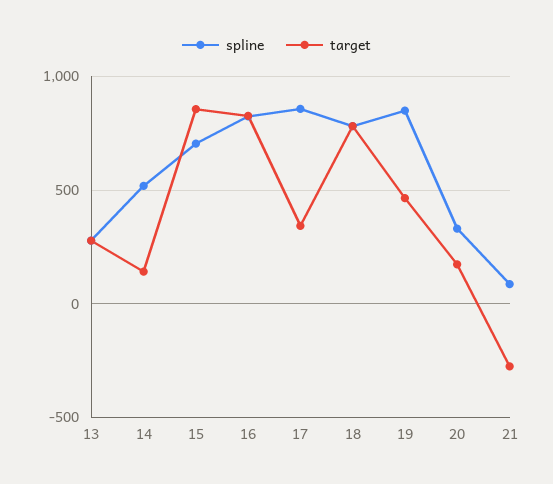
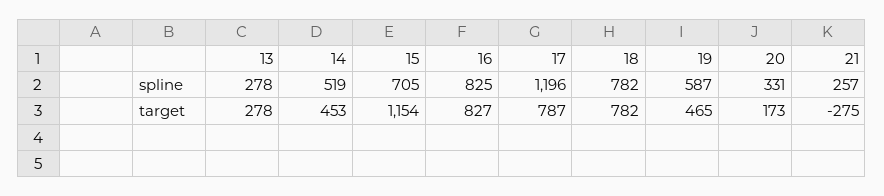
  {
    "spline": {
      "13": 278,
      "14": 519,
      "15": 705,
      "16": 825,
-     "17": 850,
+     "17": 1196,
      "18": 782,
-     "19": 850,
+     "19": 587,
      "20": 331,
-     "21": 100
+     "21": 257
    },
    "target": {
      "13": 278,
-     "14": 150,
+     "14": 453,
-     "15": 850,
+     "15": 1154,
      "16": 827,
-     "17": 350,
+     "17": 787,
      "18": 782,
      "19": 465,
      "20": 173,
      "21": -275
    }
  }

